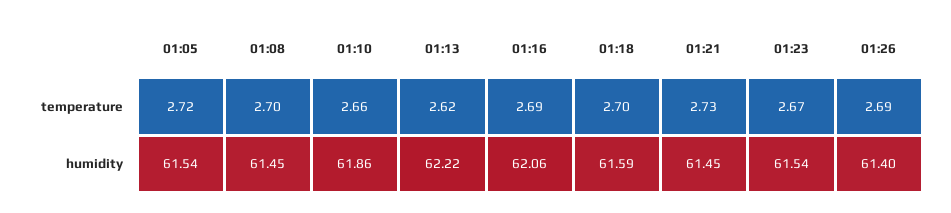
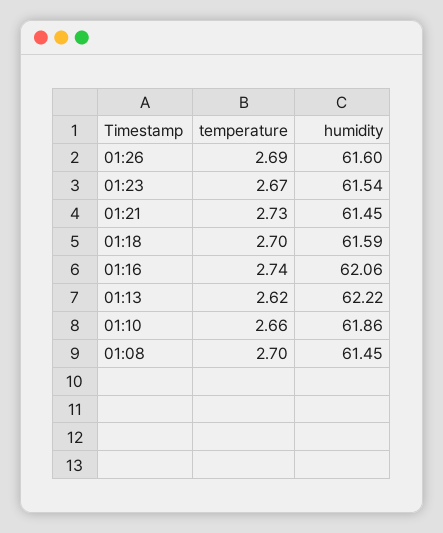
  {
-   "01:05": {
-     "temperature": 2.72,
-     "humidity": 61.54
-   },
    "01:08": {
      "temperature": 2.7,
      "humidity": 61.45
    },
    "01:10": {
      "temperature": 2.66,
      "humidity": 61.86
    },
    "01:13": {
      "temperature": 2.62,
      "humidity": 62.22
    },
    "01:16": {
-     "temperature": 2.69,
+     "temperature": 2.74,
      "humidity": 62.06
    },
    "01:18": {
      "temperature": 2.7,
      "humidity": 61.59
    },
    "01:21": {
      "temperature": 2.73,
      "humidity": 61.45
    },
    "01:23": {
      "temperature": 2.67,
      "humidity": 61.54
    },
    "01:26": {
      "temperature": 2.69,
-     "humidity": 61.4
+     "humidity": 61.6
    }
  }

